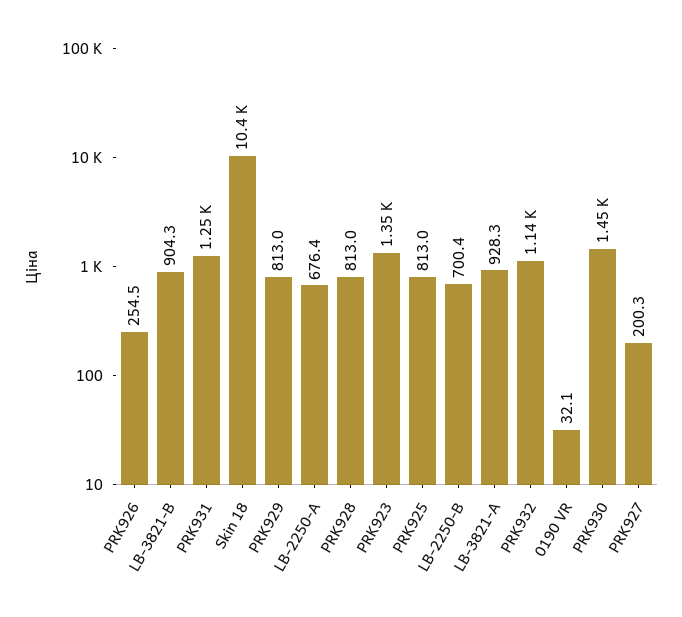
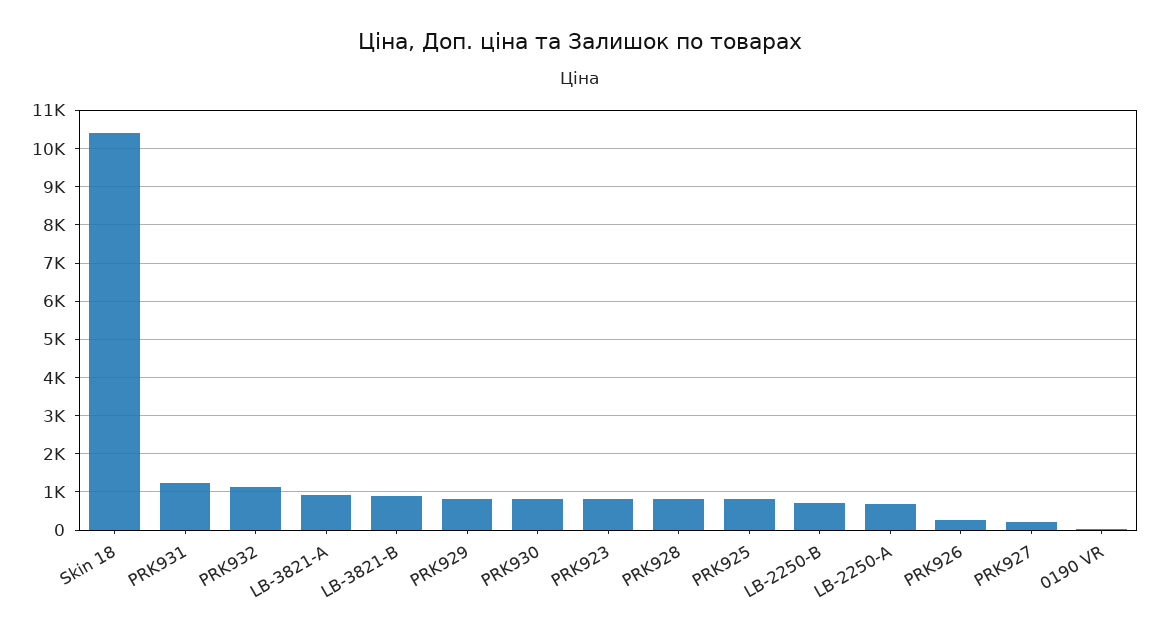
  {
    "PRK926": 254.5,
    "LB-3821-В": 904.3,
    "PRK931": 1250,
    "Skin 18": 10400,
    "PRK929": 813,
    "LB-2250-А": 676.4,
    "PRK928": 813,
-   "PRK923": 1350,
+   "PRK923": 800,
    "PRK925": 813,
    "LB-2250-В": 700.4,
    "LB-3821-А": 928.3,
    "PRK932": 1140,
    "0190 VR": 32.1,
-   "PRK930": 1450,
+   "PRK930": 800,
    "PRK927": 200.3
  }

